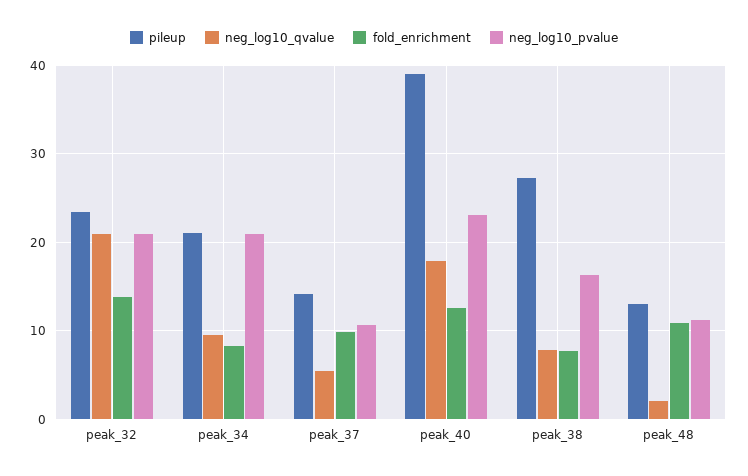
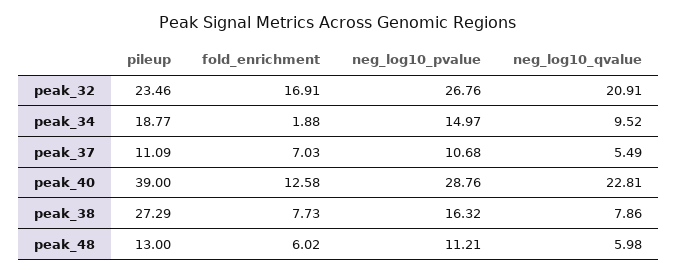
  {
    "pileup": {
      "peak_32": 23.46,
-     "peak_34": 21,
+     "peak_34": 18.77,
-     "peak_37": 14,
+     "peak_37": 11.09,
      "peak_40": 39,
      "peak_38": 27.29,
      "peak_48": 13
    },
    "neg_log10_qvalue": {
      "peak_32": 20.91,
      "peak_34": 9.52,
      "peak_37": 5.49,
-     "peak_40": 18,
+     "peak_40": 22.81,
      "peak_38": 7.86,
-     "peak_48": 2
+     "peak_48": 5.98
    },
    "fold_enrichment": {
-     "peak_32": 14,
+     "peak_32": 16.91,
-     "peak_34": 8,
+     "peak_34": 1.88,
-     "peak_37": 10,
+     "peak_37": 7.03,
      "peak_40": 12.58,
      "peak_38": 7.73,
-     "peak_48": 11
+     "peak_48": 6.02
    },
    "neg_log10_pvalue": {
-     "peak_32": 21,
+     "peak_32": 26.76,
-     "peak_34": 21,
+     "peak_34": 14.97,
      "peak_37": 10.68,
-     "peak_40": 23,
+     "peak_40": 28.76,
      "peak_38": 16.32,
      "peak_48": 11.21
    }
  }

